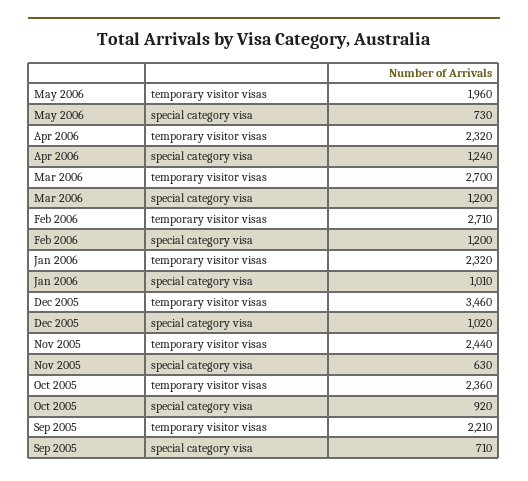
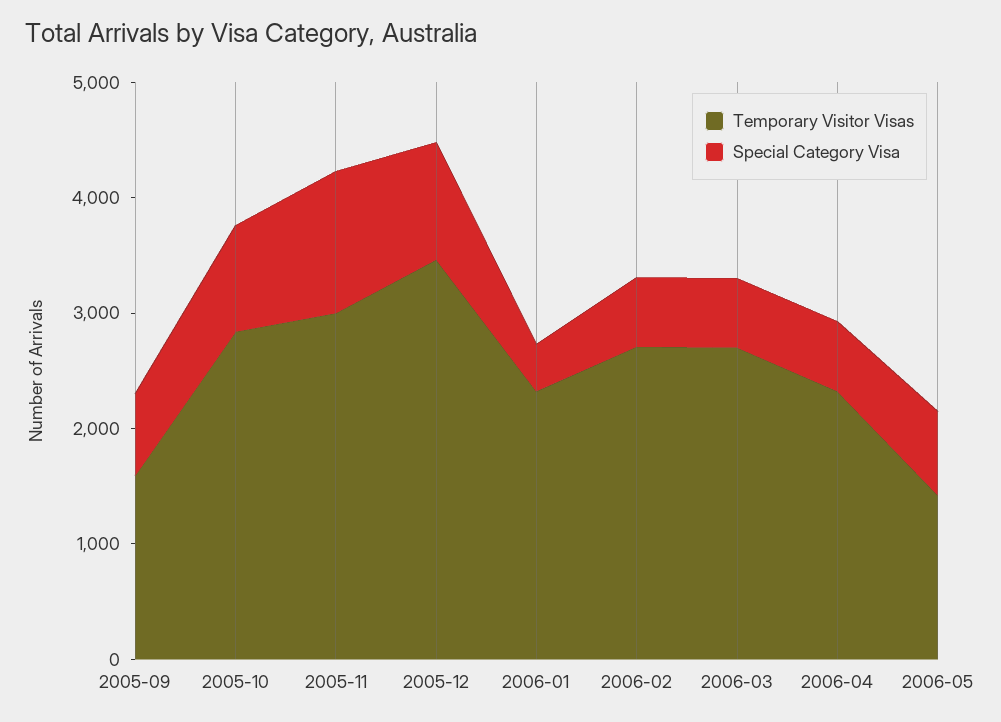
  {
    "temporary visitor visas": {
-     "May 2006": 1960,
+     "May 2006": 1400,
      "Apr 2006": 2320,
      "Mar 2006": 2700,
      "Feb 2006": 2710,
      "Jan 2006": 2320,
      "Dec 2005": 3460,
-     "Nov 2005": 2440,
+     "Nov 2005": 3000,
-     "Oct 2005": 2360,
+     "Oct 2005": 2800,
-     "Sep 2005": 2210
+     "Sep 2005": 1600
    },
    "special category visa": {
      "May 2006": 730,
-     "Apr 2006": 1240,
+     "Apr 2006": 600,
-     "Mar 2006": 1200,
+     "Mar 2006": 600,
-     "Feb 2006": 1200,
+     "Feb 2006": 600,
-     "Jan 2006": 1010,
+     "Jan 2006": 400,
      "Dec 2005": 1020,
-     "Nov 2005": 630,
+     "Nov 2005": 1200,
      "Oct 2005": 920,
      "Sep 2005": 710
    }
  }

